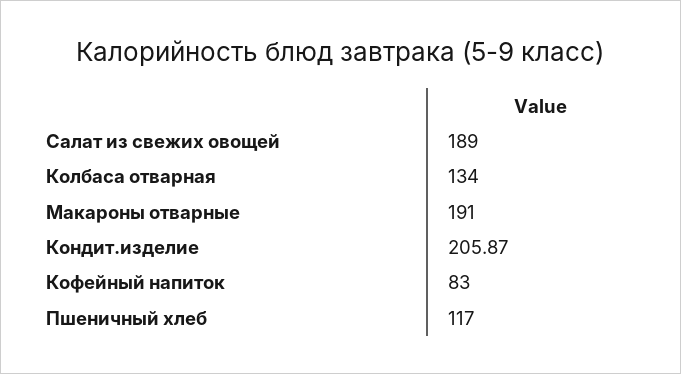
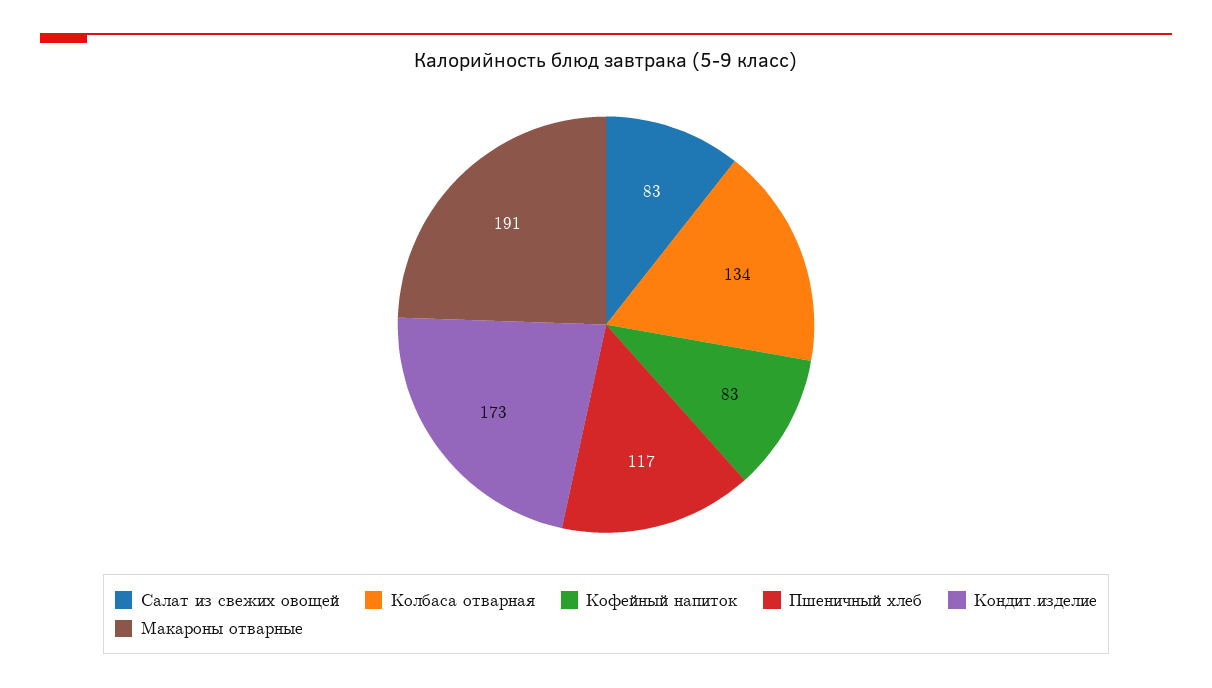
  {
-   "Салат из свежих овощей": 189,
+   "Салат из свежих овощей": 83,
    "Колбаса отварная": 134,
    "Макароны отварные": 191,
-   "Кондит.изделие": 205.87,
+   "Кондит.изделие": 173,
    "Кофейный напиток": 83,
    "Пшеничный хлеб": 117
  }

